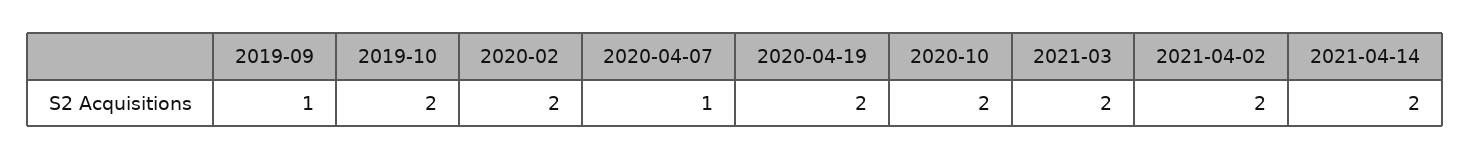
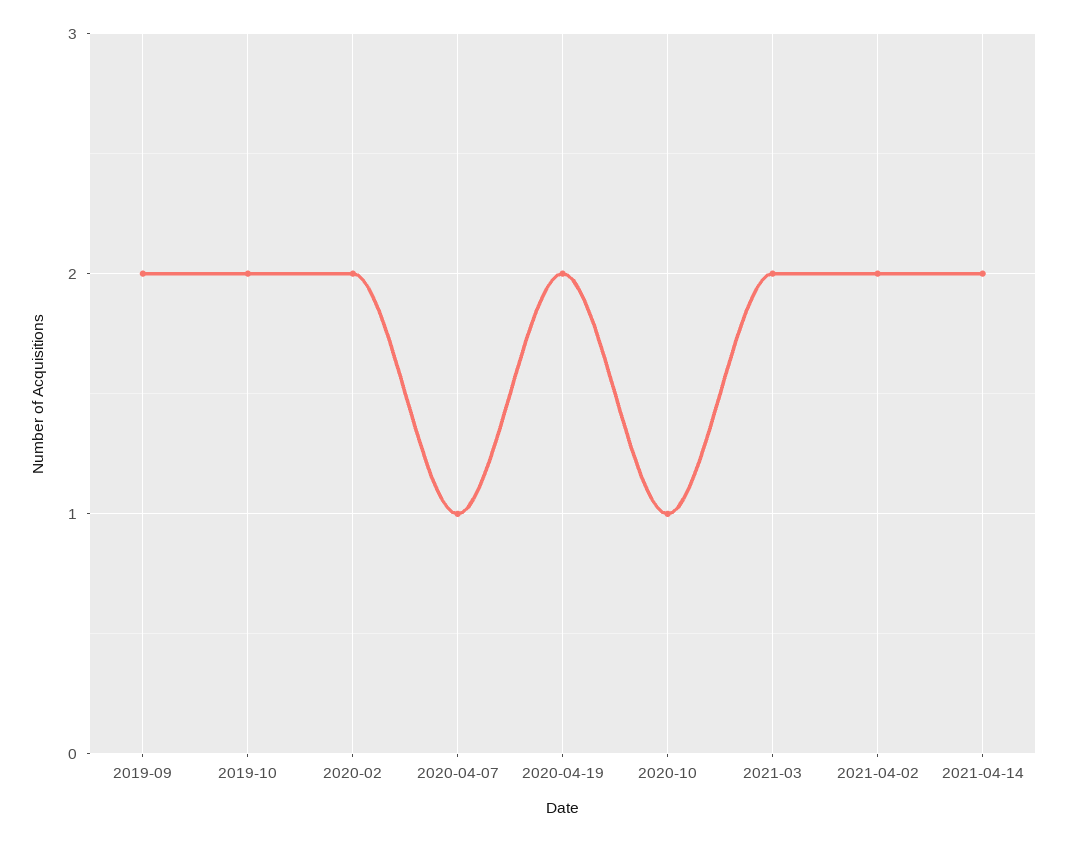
  {
-   "2019-09": 1,
+   "2019-09": 2,
    "2019-10": 2,
    "2020-02": 2,
    "2020-04-07": 1,
    "2020-04-19": 2,
-   "2020-10": 2,
+   "2020-10": 1,
    "2021-03": 2,
    "2021-04-02": 2,
    "2021-04-14": 2
  }

